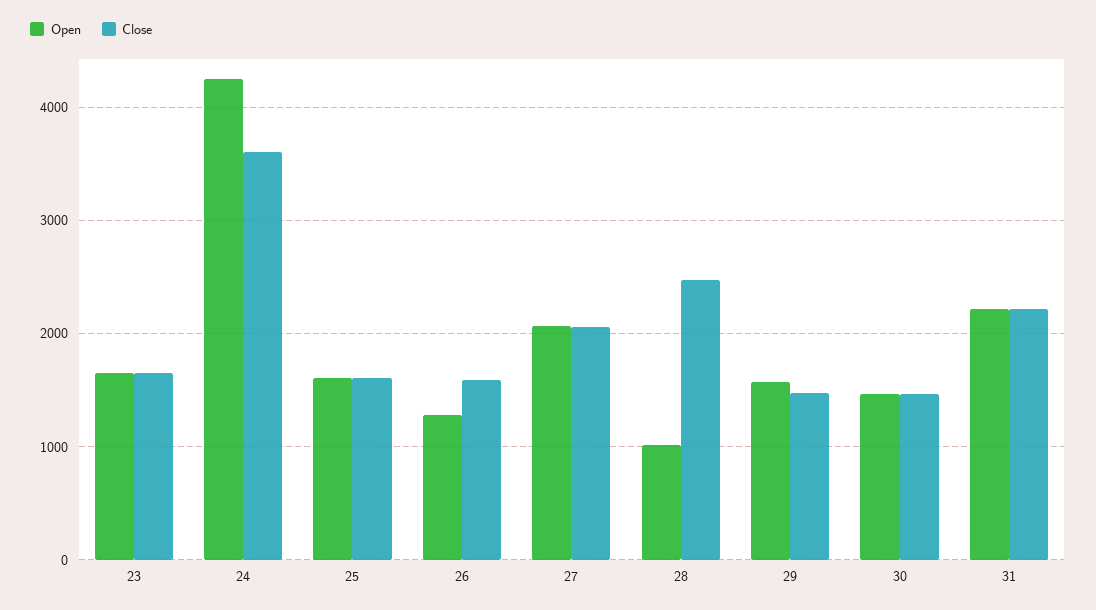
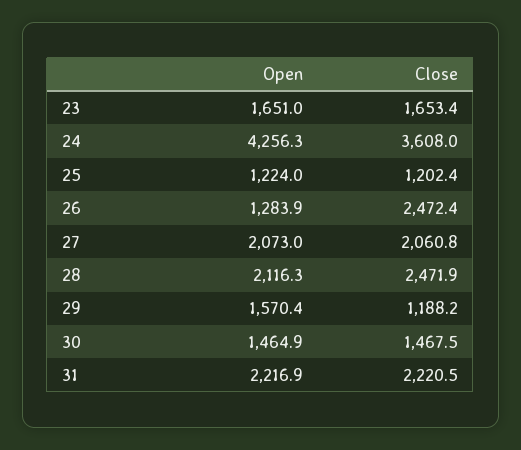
  {
    "Open": {
      "23": 1651,
      "24": 4256.3,
-     "25": 1600,
+     "25": 1224,
      "26": 1283.9,
      "27": 2073,
-     "28": 1000,
+     "28": 2116.3,
      "29": 1570.4,
      "30": 1464.9,
      "31": 2216.9
    },
    "Close": {
      "23": 1653.4,
      "24": 3608,
-     "25": 1600,
+     "25": 1202.4,
-     "26": 1600,
+     "26": 2472.4,
      "27": 2060.8,
      "28": 2471.9,
-     "29": 1500,
+     "29": 1188.2,
      "30": 1467.5,
      "31": 2220.5
    }
  }

